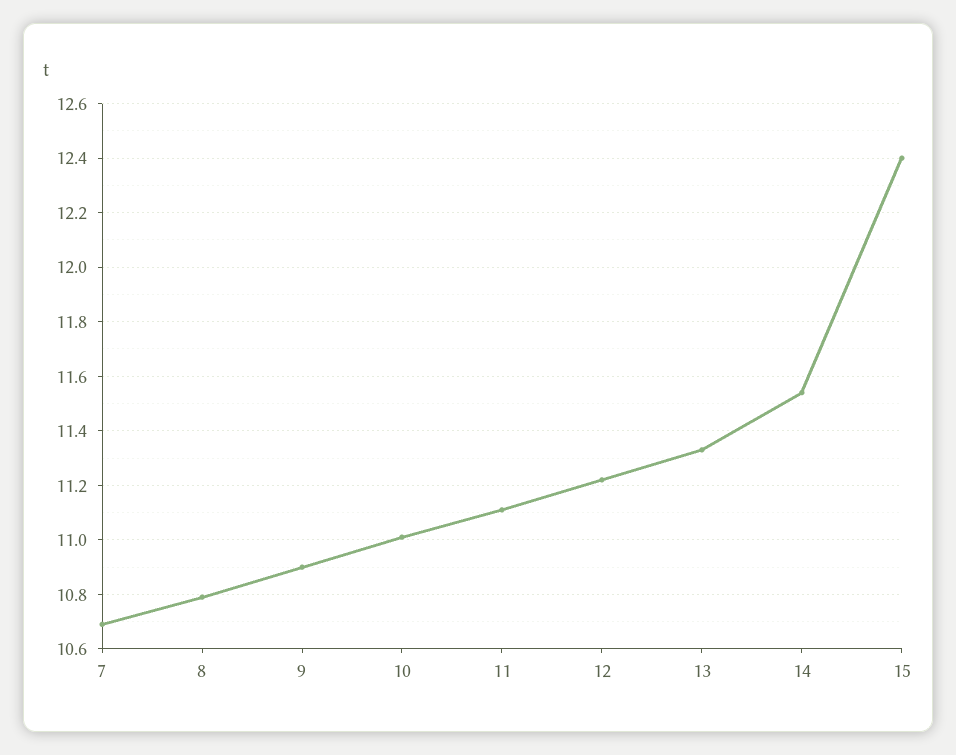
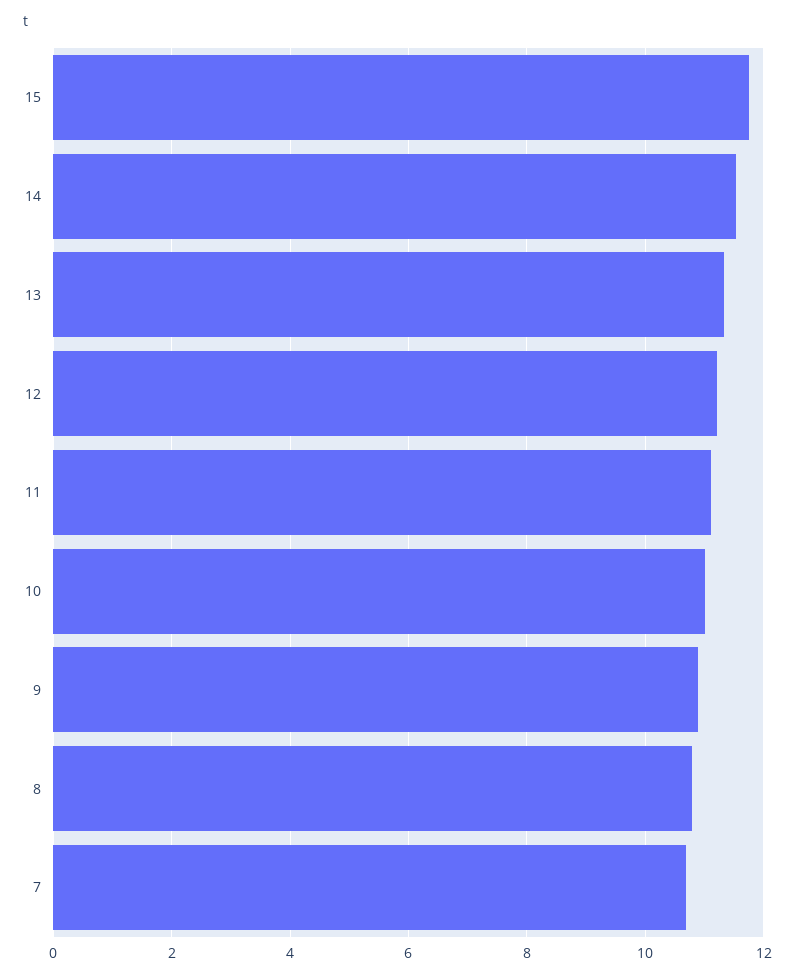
  {
    "7": 10.7,
    "8": 10.8,
    "9": 10.9,
    "10": 11,
    "11": 11.1,
    "12": 11.2,
    "13": 11.35,
    "14": 11.55,
-   "15": 12.4
+   "15": 11.8
  }

